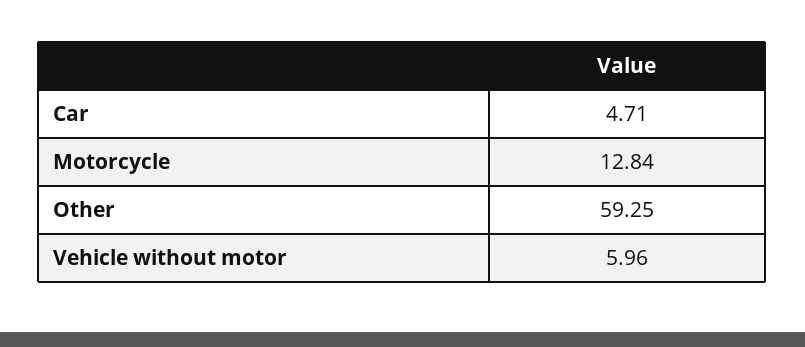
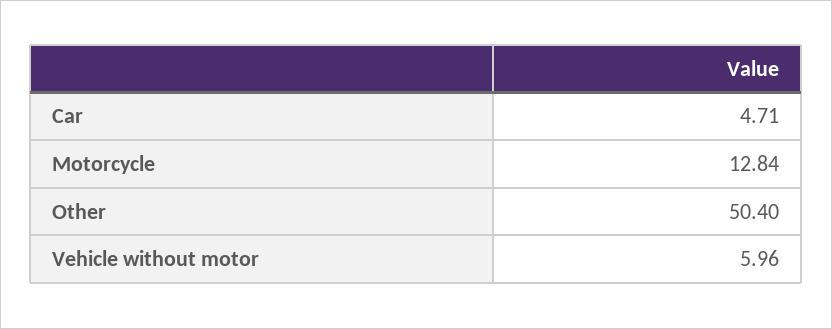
  {
    "Car": 4.71,
    "Motorcycle": 12.84,
-   "Other": 59.25,
+   "Other": 50.4,
    "Vehicle without motor": 5.96
  }

